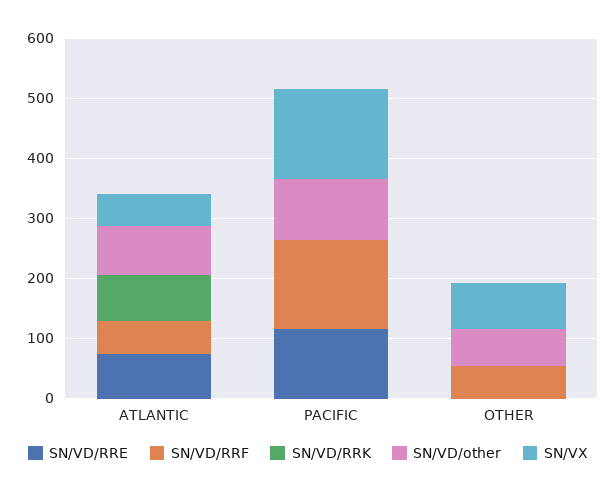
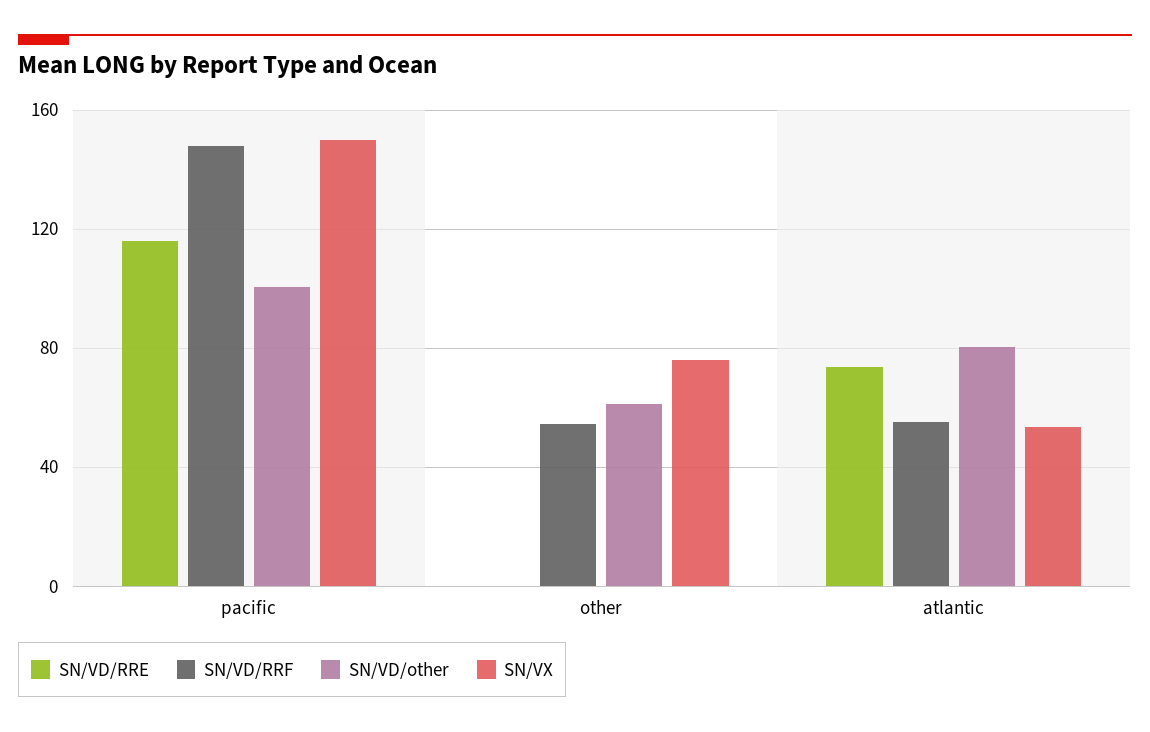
  {
    "SN/VD/RRE": {
      "ATLANTIC": 75,
      "PACIFIC": 115,
      "OTHER": 0
    },
    "SN/VD/RRF": {
      "ATLANTIC": 55,
      "PACIFIC": 150,
      "OTHER": 55
    },
-   "SN/VD/RRK": {
-     "ATLANTIC": 80,
-     "PACIFIC": 0,
-     "OTHER": 0
-   },
    "SN/VD/other": {
      "ATLANTIC": 80,
      "PACIFIC": 100,
      "OTHER": 60
    },
    "SN/VX": {
      "ATLANTIC": 55,
      "PACIFIC": 150,
      "OTHER": 75
    }
  }

